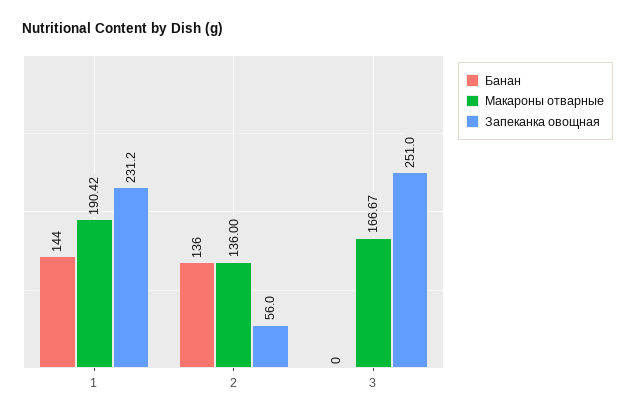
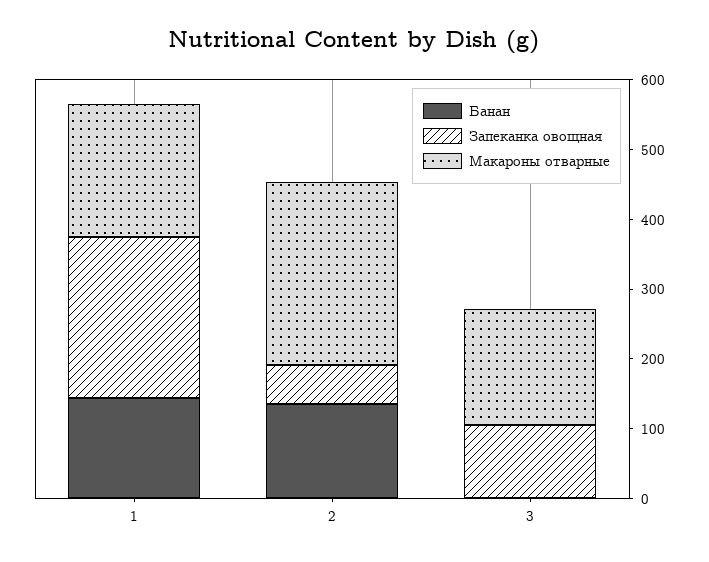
  {
    "Банан": {
      "1": 144,
      "2": 136,
      "3": 0
    },
    "Макароны отварные": {
      "1": 190.42,
-     "2": 136,
+     "2": 260,
      "3": 166.67
    },
    "Запеканка овощная": {
      "1": 231.2,
      "2": 56,
-     "3": 251
+     "3": 100
    }
  }

